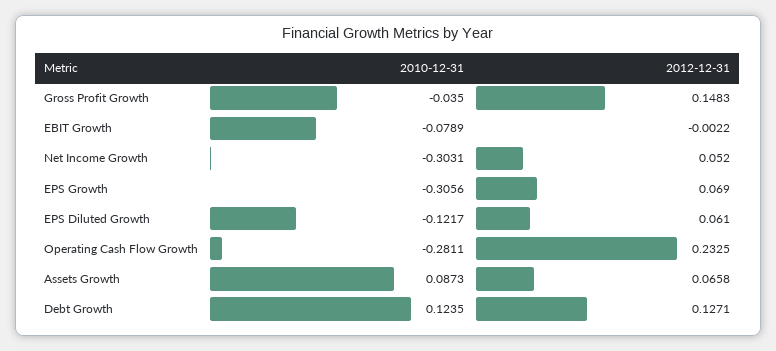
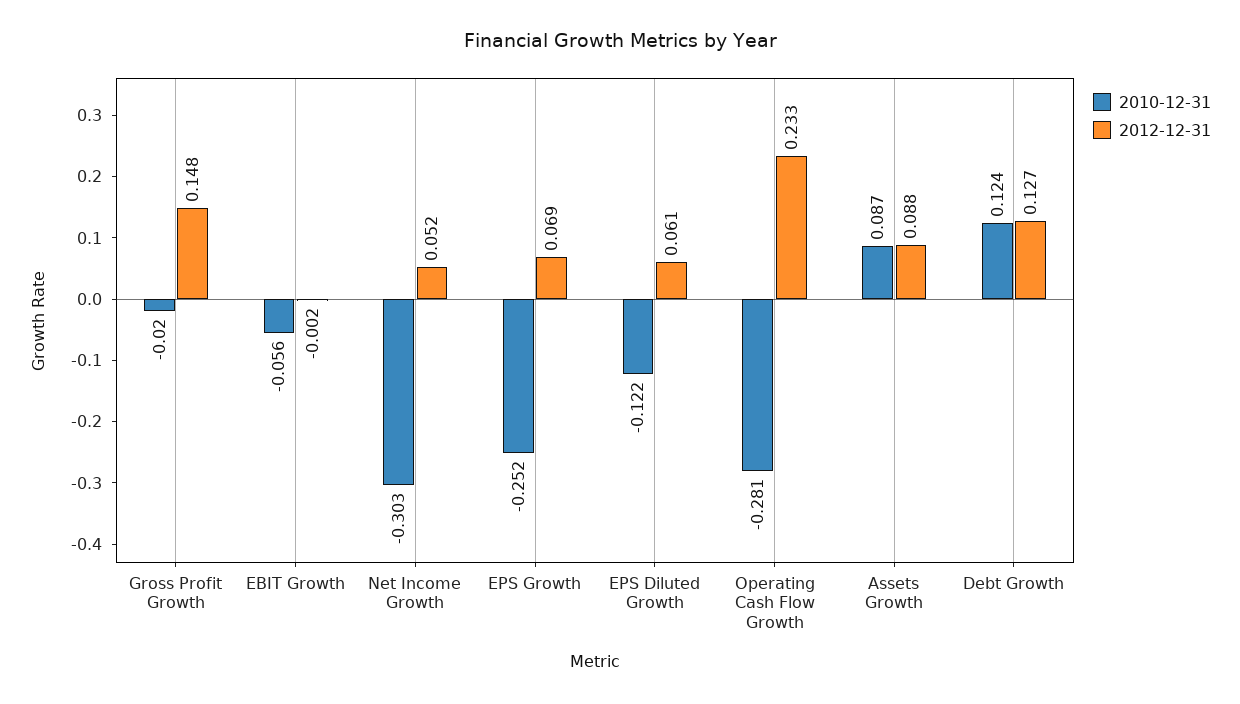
  {
    "2010-12-31": {
-     "Gross Profit Growth": -0.035,
+     "Gross Profit Growth": -0.02,
-     "EBIT Growth": -0.0789,
+     "EBIT Growth": -0.056,
      "Net Income Growth": -0.3031,
-     "EPS Growth": -0.3056,
+     "EPS Growth": -0.252,
      "EPS Diluted Growth": -0.1217,
      "Operating Cash Flow Growth": -0.2811,
      "Assets Growth": 0.0873,
      "Debt Growth": 0.1235
    },
    "2012-12-31": {
      "Gross Profit Growth": 0.1483,
      "EBIT Growth": -0.0022,
      "Net Income Growth": 0.052,
      "EPS Growth": 0.069,
      "EPS Diluted Growth": 0.061,
      "Operating Cash Flow Growth": 0.2325,
-     "Assets Growth": 0.0658,
+     "Assets Growth": 0.088,
      "Debt Growth": 0.1271
    }
  }

